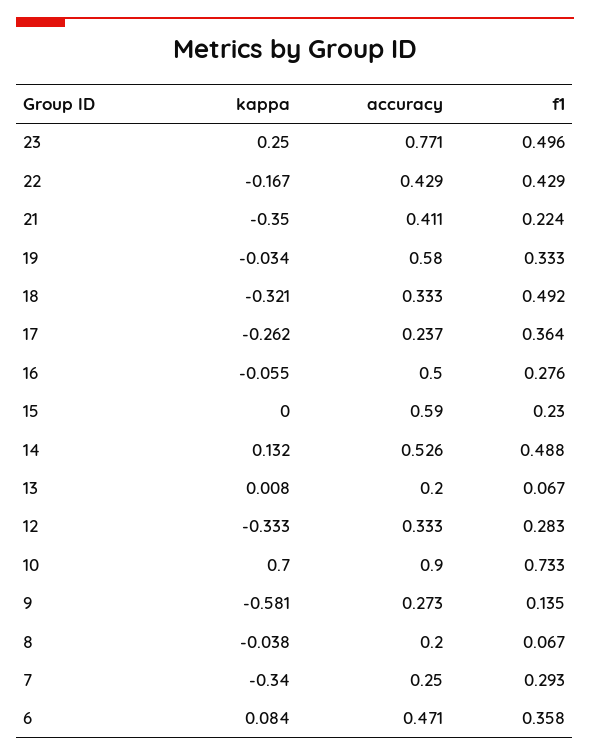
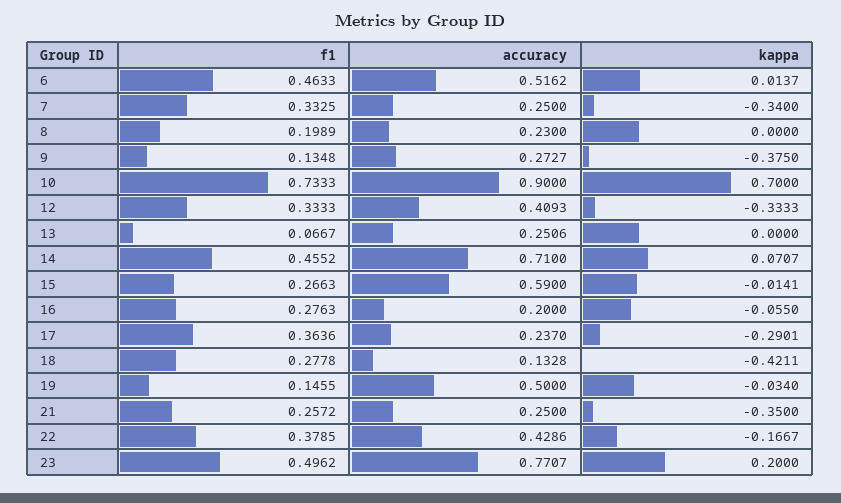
  {
    "kappa": {
-     "23": 0.25,
+     "23": 0.2,
      "22": -0.1667,
      "21": -0.35,
      "19": -0.034,
-     "18": -0.321,
+     "18": -0.4211,
-     "17": -0.262,
+     "17": -0.2901,
      "16": -0.055,
-     "15": 0,
+     "15": -0.0141,
-     "14": 0.132,
+     "14": 0.0707,
-     "13": 0.008,
+     "13": 0,
      "12": -0.3333,
      "10": 0.7,
-     "9": -0.581,
+     "9": -0.375,
-     "8": -0.038,
+     "8": 0,
      "7": -0.34,
-     "6": 0.084
+     "6": 0.0137
    },
    "accuracy": {
      "23": 0.7707,
      "22": 0.4286,
-     "21": 0.411,
+     "21": 0.25,
-     "19": 0.58,
+     "19": 0.5,
-     "18": 0.333,
+     "18": 0.1328,
      "17": 0.237,
-     "16": 0.5,
+     "16": 0.2,
      "15": 0.59,
-     "14": 0.526,
+     "14": 0.71,
-     "13": 0.2,
+     "13": 0.2506,
-     "12": 0.333,
+     "12": 0.4093,
      "10": 0.9,
      "9": 0.2727,
-     "8": 0.2,
+     "8": 0.23,
      "7": 0.25,
-     "6": 0.471
+     "6": 0.5162
    },
    "f1": {
      "23": 0.4962,
-     "22": 0.429,
+     "22": 0.3785,
-     "21": 0.224,
+     "21": 0.2572,
-     "19": 0.333,
+     "19": 0.1455,
-     "18": 0.492,
+     "18": 0.2778,
      "17": 0.3636,
      "16": 0.2763,
-     "15": 0.23,
+     "15": 0.2663,
-     "14": 0.488,
+     "14": 0.4552,
      "13": 0.0667,
-     "12": 0.283,
+     "12": 0.3333,
      "10": 0.7333,
      "9": 0.1348,
-     "8": 0.067,
+     "8": 0.1989,
-     "7": 0.293,
+     "7": 0.3325,
-     "6": 0.358
+     "6": 0.4633
    }
  }

